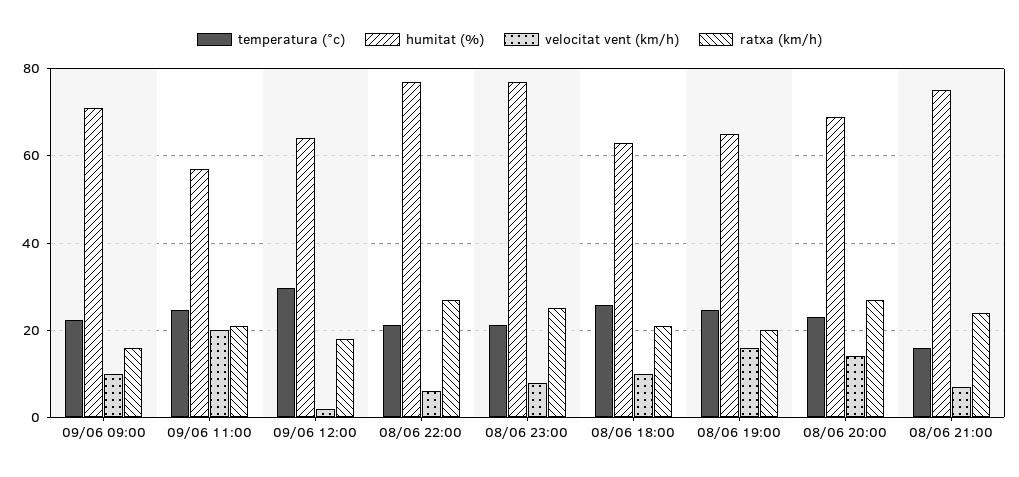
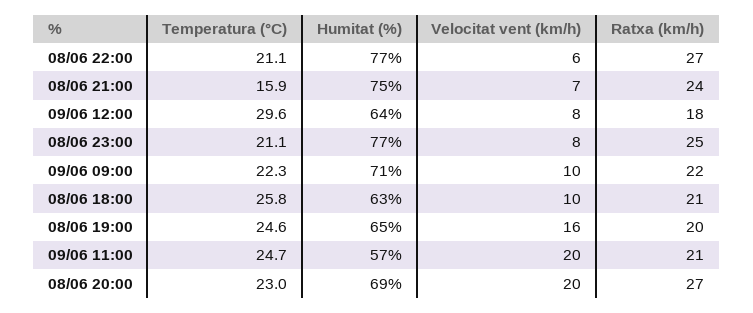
  {
    "temperatura (°c)": {
      "09/06 09:00": 22.3,
      "09/06 11:00": 24.7,
      "09/06 12:00": 29.6,
      "08/06 22:00": 21.1,
      "08/06 23:00": 21.1,
      "08/06 18:00": 25.8,
      "08/06 19:00": 24.6,
      "08/06 20:00": 23,
      "08/06 21:00": 15.9
    },
    "humitat (%)": {
      "09/06 09:00": 71,
      "09/06 11:00": 57,
      "09/06 12:00": 64,
      "08/06 22:00": 77,
      "08/06 23:00": 77,
      "08/06 18:00": 63,
      "08/06 19:00": 65,
      "08/06 20:00": 69,
      "08/06 21:00": 75
    },
    "velocitat vent (km/h)": {
      "09/06 09:00": 10,
      "09/06 11:00": 20,
-     "09/06 12:00": 2,
+     "09/06 12:00": 8,
      "08/06 22:00": 6,
      "08/06 23:00": 8,
      "08/06 18:00": 10,
      "08/06 19:00": 16,
-     "08/06 20:00": 14,
+     "08/06 20:00": 20,
      "08/06 21:00": 7
    },
    "ratxa (km/h)": {
-     "09/06 09:00": 16,
+     "09/06 09:00": 22,
      "09/06 11:00": 21,
      "09/06 12:00": 18,
      "08/06 22:00": 27,
      "08/06 23:00": 25,
      "08/06 18:00": 21,
      "08/06 19:00": 20,
      "08/06 20:00": 27,
      "08/06 21:00": 24
    }
  }

